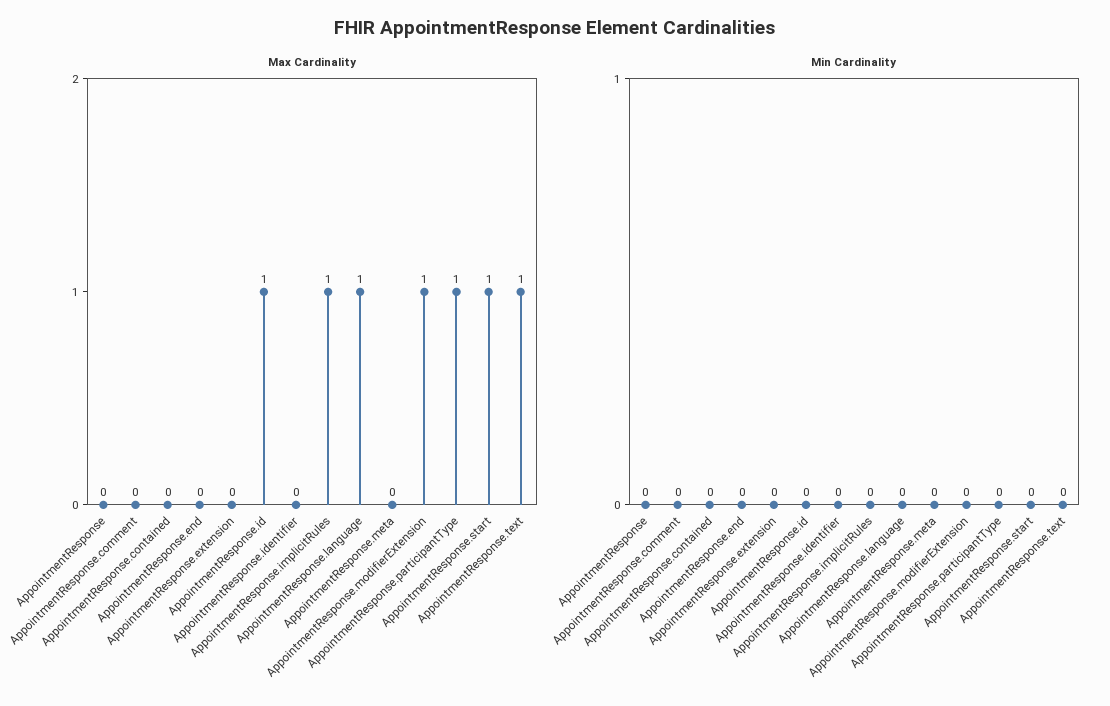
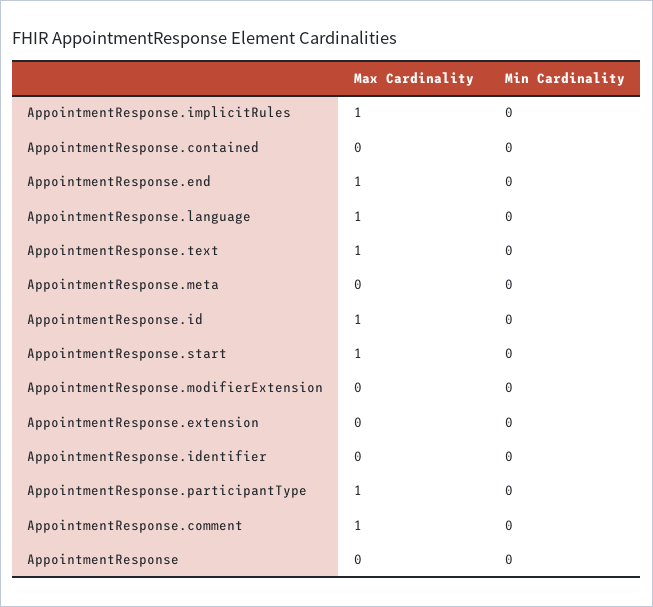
  {
    "Max Cardinality": {
      "AppointmentResponse": 0,
-     "AppointmentResponse.comment": 0,
+     "AppointmentResponse.comment": 1,
      "AppointmentResponse.contained": 0,
-     "AppointmentResponse.end": 0,
+     "AppointmentResponse.end": 1,
      "AppointmentResponse.extension": 0,
      "AppointmentResponse.id": 1,
      "AppointmentResponse.identifier": 0,
      "AppointmentResponse.implicitRules": 1,
      "AppointmentResponse.language": 1,
      "AppointmentResponse.meta": 0,
-     "AppointmentResponse.modifierExtension": 1,
+     "AppointmentResponse.modifierExtension": 0,
      "AppointmentResponse.participantType": 1,
      "AppointmentResponse.start": 1,
      "AppointmentResponse.text": 1
    },
    "Min Cardinality": {
      "AppointmentResponse": 0,
      "AppointmentResponse.comment": 0,
      "AppointmentResponse.contained": 0,
      "AppointmentResponse.end": 0,
      "AppointmentResponse.extension": 0,
      "AppointmentResponse.id": 0,
      "AppointmentResponse.identifier": 0,
      "AppointmentResponse.implicitRules": 0,
      "AppointmentResponse.language": 0,
      "AppointmentResponse.meta": 0,
      "AppointmentResponse.modifierExtension": 0,
      "AppointmentResponse.participantType": 0,
      "AppointmentResponse.start": 0,
      "AppointmentResponse.text": 0
    }
  }

